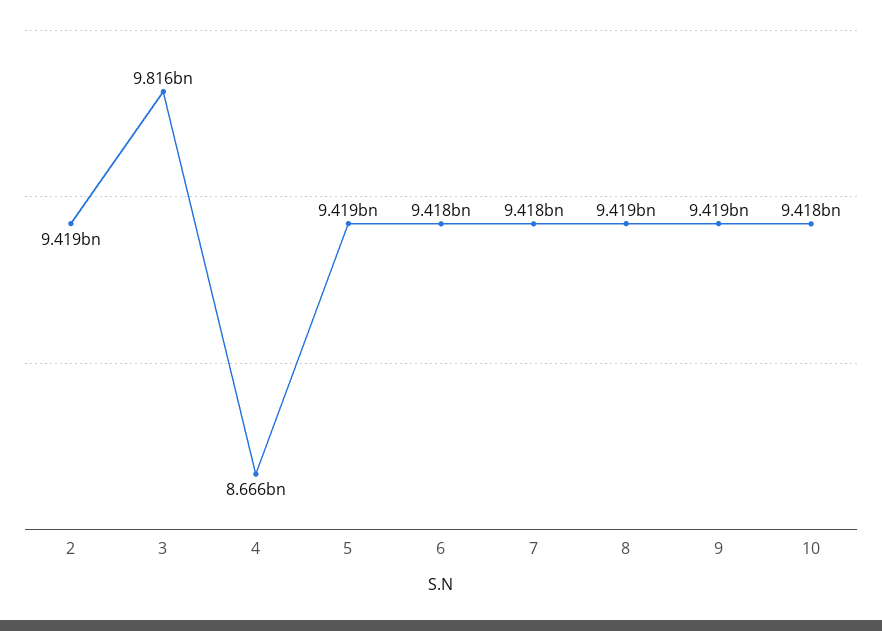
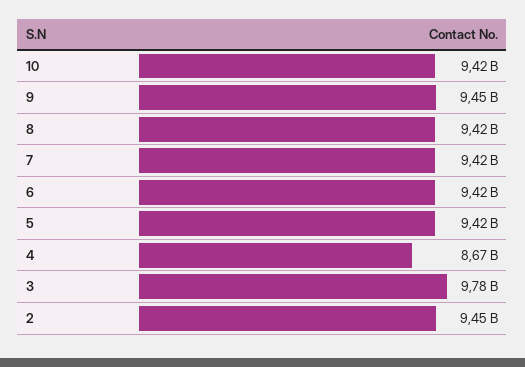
  {
-   "2": 9419000000,
+   "2": 9450000000,
-   "3": 9816000000,
+   "3": 9780000000,
    "4": 8666000000,
    "5": 9419000000,
    "6": 9418000000,
    "7": 9418000000,
    "8": 9419000000,
-   "9": 9419000000,
+   "9": 9450000000,
    "10": 9418000000
  }

